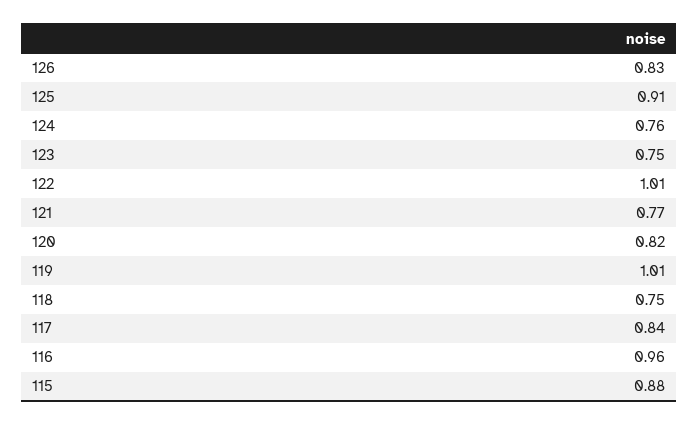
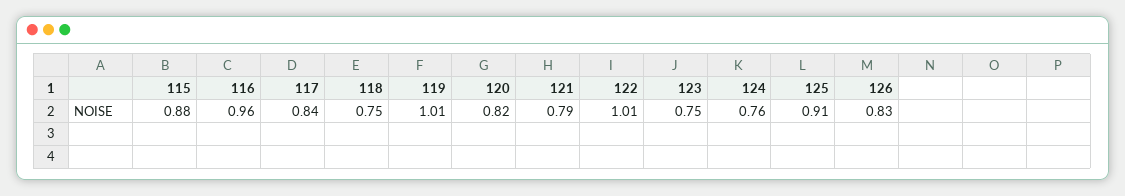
  {
    "126": 0.83,
    "125": 0.91,
    "124": 0.76,
    "123": 0.75,
    "122": 1.01,
-   "121": 0.77,
+   "121": 0.79,
    "120": 0.82,
    "119": 1.01,
    "118": 0.75,
    "117": 0.84,
    "116": 0.96,
    "115": 0.88
  }

